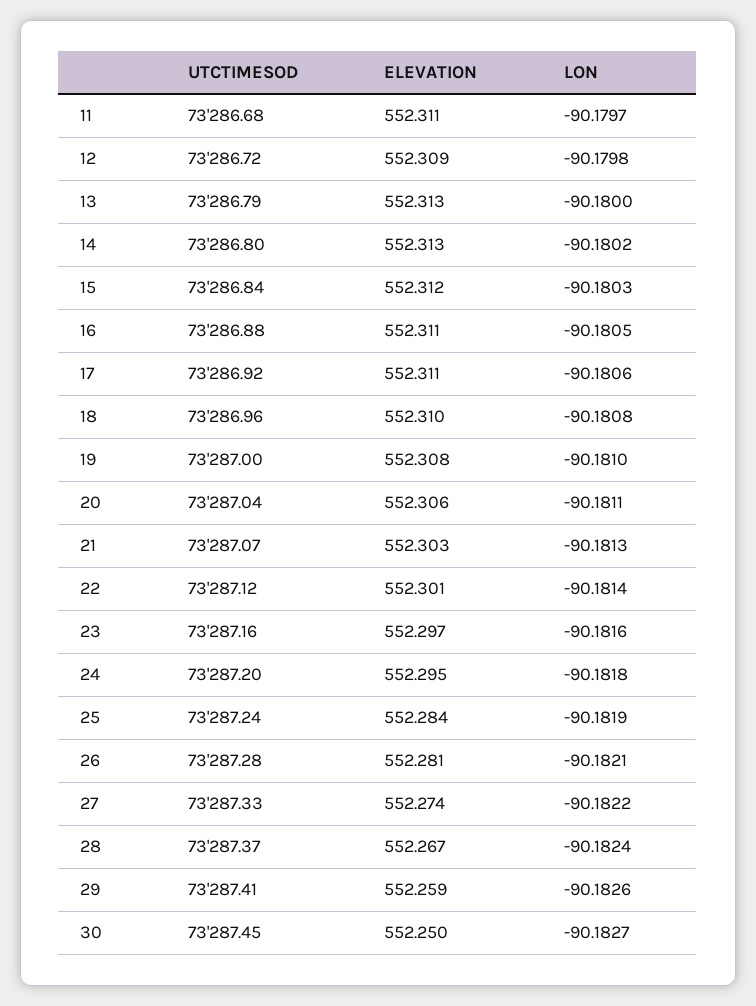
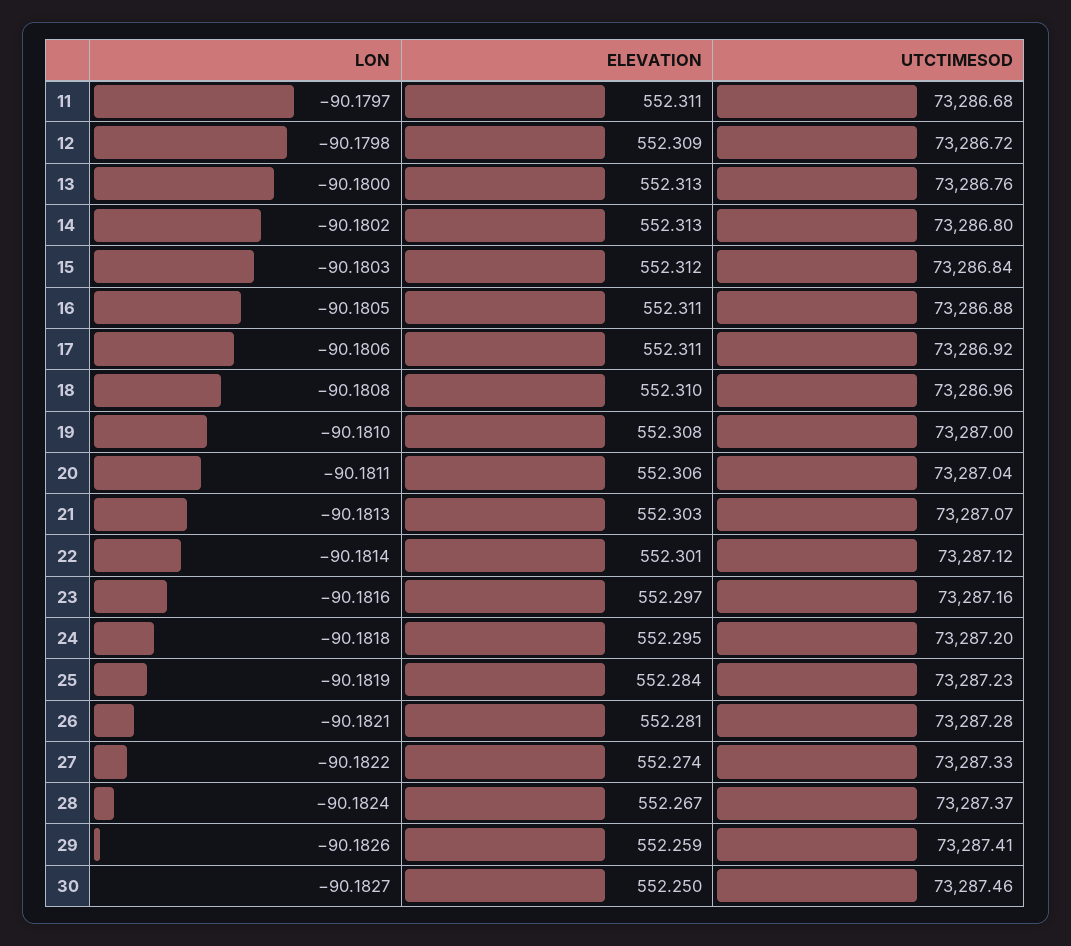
  {
    "UTCTIMESOD": {
      "11": 73286.68,
      "12": 73286.72,
-     "13": 73286.79,
+     "13": 73286.76,
      "14": 73286.8,
      "15": 73286.84,
      "16": 73286.88,
      "17": 73286.92,
      "18": 73286.96,
      "19": 73287,
      "20": 73287.04,
      "21": 73287.07,
      "22": 73287.12,
      "23": 73287.16,
      "24": 73287.2,
-     "25": 73287.24,
+     "25": 73287.23,
      "26": 73287.28,
      "27": 73287.33,
      "28": 73287.37,
      "29": 73287.41,
-     "30": 73287.45
+     "30": 73287.46
    },
    "ELEVATION": {
      "11": 552.311,
      "12": 552.309,
      "13": 552.313,
      "14": 552.313,
      "15": 552.312,
      "16": 552.311,
      "17": 552.311,
      "18": 552.31,
      "19": 552.308,
      "20": 552.306,
      "21": 552.303,
      "22": 552.301,
      "23": 552.297,
      "24": 552.295,
      "25": 552.284,
      "26": 552.281,
      "27": 552.274,
      "28": 552.267,
      "29": 552.259,
      "30": 552.25
    },
    "LON": {
      "11": -90.1797,
      "12": -90.1798,
      "13": -90.18,
      "14": -90.1802,
      "15": -90.1803,
      "16": -90.1805,
      "17": -90.1806,
      "18": -90.1808,
      "19": -90.181,
      "20": -90.1811,
      "21": -90.1813,
      "22": -90.1814,
      "23": -90.1816,
      "24": -90.1818,
      "25": -90.1819,
      "26": -90.1821,
      "27": -90.1822,
      "28": -90.1824,
      "29": -90.1826,
      "30": -90.1827
    }
  }

